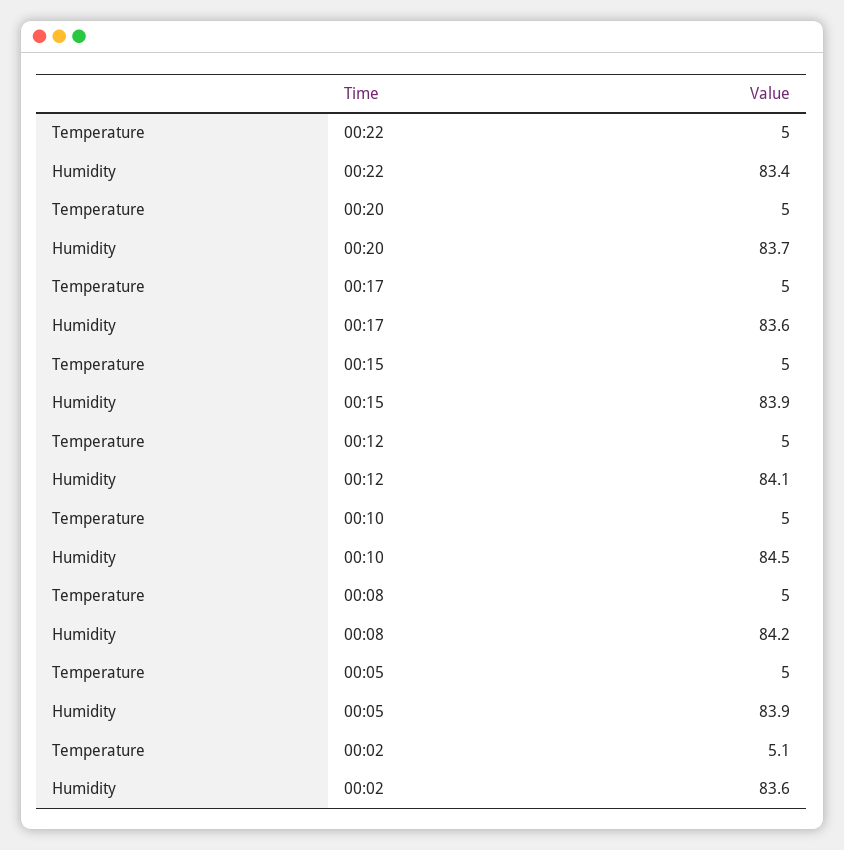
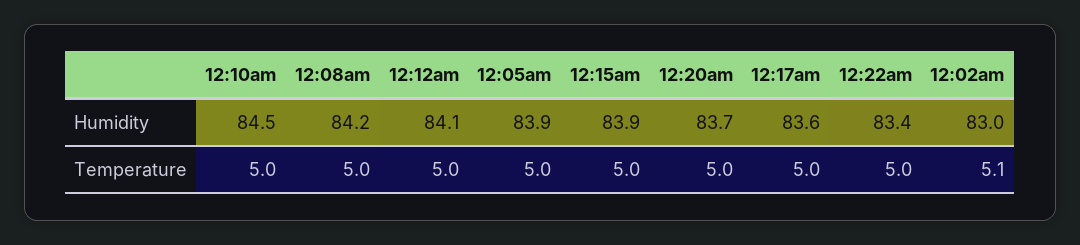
  {
    "Temperature": {
      "00:22": 5,
      "00:20": 5,
      "00:17": 5,
      "00:15": 5,
      "00:12": 5,
      "00:10": 5,
      "00:08": 5,
      "00:05": 5,
      "00:02": 5.1
    },
    "Humidity": {
      "00:22": 83.4,
      "00:20": 83.7,
      "00:17": 83.6,
      "00:15": 83.9,
      "00:12": 84.1,
      "00:10": 84.5,
      "00:08": 84.2,
      "00:05": 83.9,
-     "00:02": 83.6
+     "00:02": 83
    }
  }

